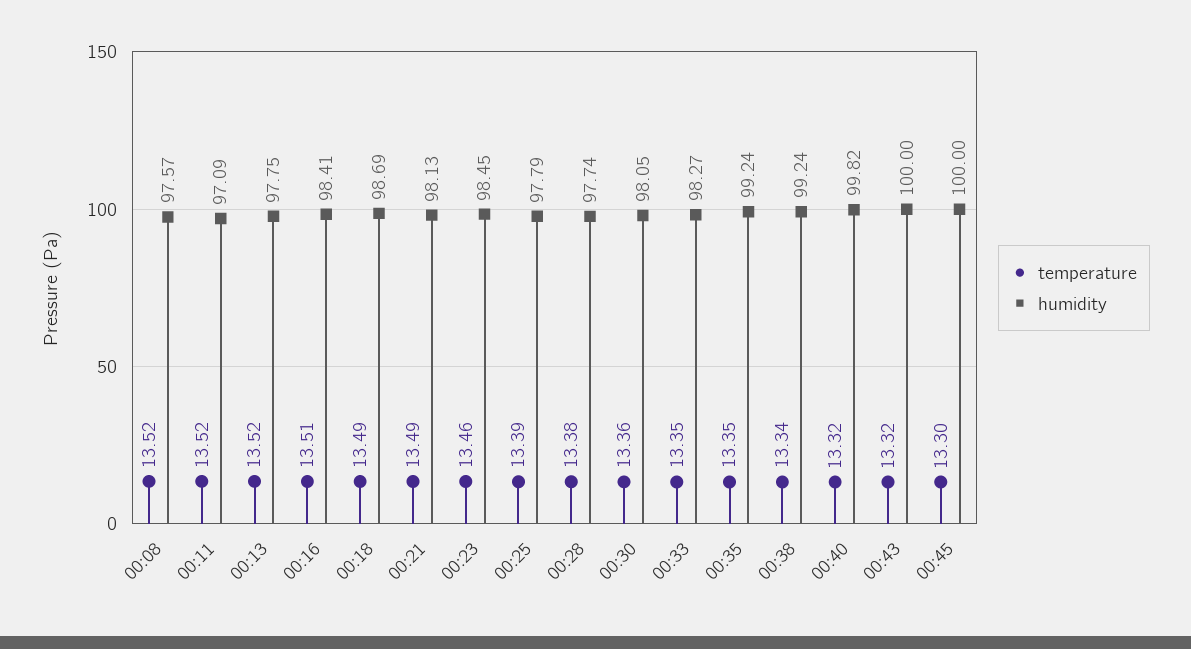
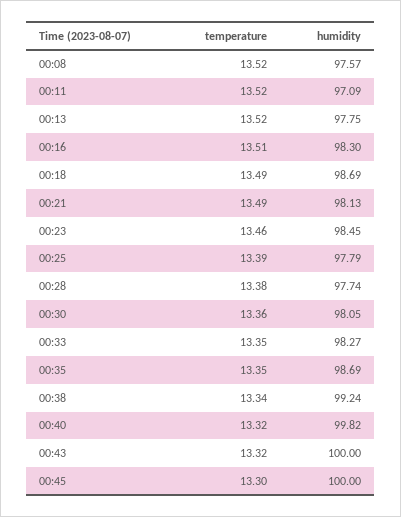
  {
    "temperature": {
      "00:08": 13.52,
      "00:11": 13.52,
      "00:13": 13.52,
      "00:16": 13.51,
      "00:18": 13.49,
      "00:21": 13.49,
      "00:23": 13.46,
      "00:25": 13.39,
      "00:28": 13.38,
      "00:30": 13.36,
      "00:33": 13.35,
      "00:35": 13.35,
      "00:38": 13.34,
      "00:40": 13.32,
      "00:43": 13.32,
      "00:45": 13.3
    },
    "humidity": {
      "00:08": 97.57,
      "00:11": 97.09,
      "00:13": 97.75,
-     "00:16": 98.41,
+     "00:16": 98.3,
      "00:18": 98.69,
      "00:21": 98.13,
      "00:23": 98.45,
      "00:25": 97.79,
      "00:28": 97.74,
      "00:30": 98.05,
      "00:33": 98.27,
-     "00:35": 99.24,
+     "00:35": 98.69,
      "00:38": 99.24,
      "00:40": 99.82,
      "00:43": 100,
      "00:45": 100
    }
  }

